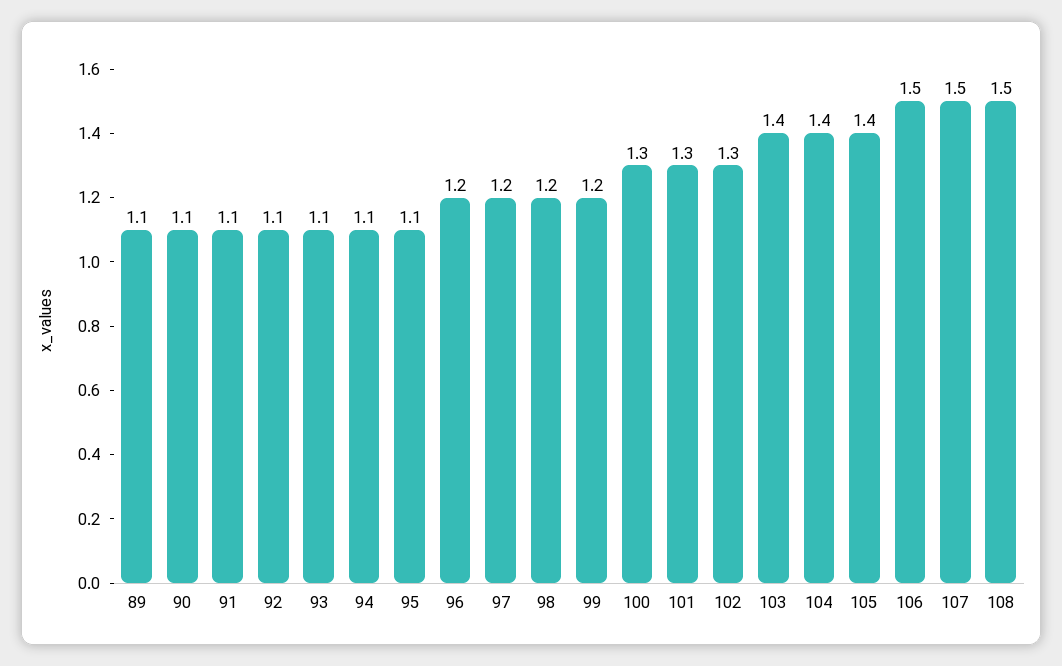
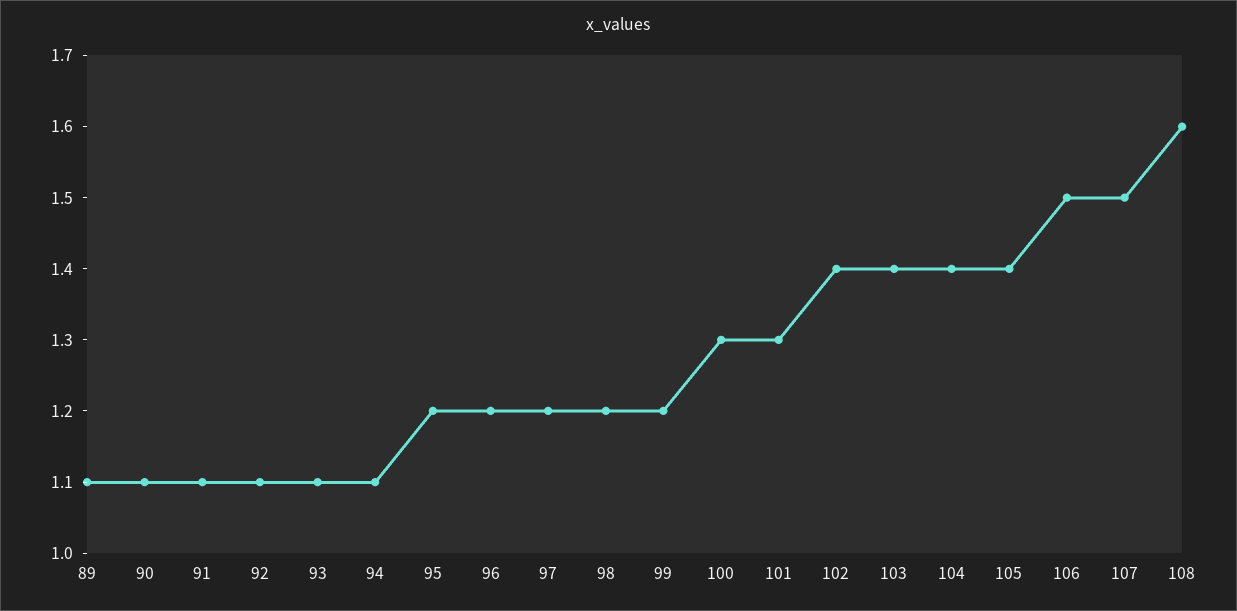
  {
    "89": 1.1,
    "90": 1.1,
    "91": 1.1,
    "92": 1.1,
    "93": 1.1,
    "94": 1.1,
-   "95": 1.1,
+   "95": 1.2,
    "96": 1.2,
    "97": 1.2,
    "98": 1.2,
    "99": 1.2,
    "100": 1.3,
    "101": 1.3,
-   "102": 1.3,
+   "102": 1.4,
    "103": 1.4,
    "104": 1.4,
    "105": 1.4,
    "106": 1.5,
    "107": 1.5,
-   "108": 1.5
+   "108": 1.6
  }

